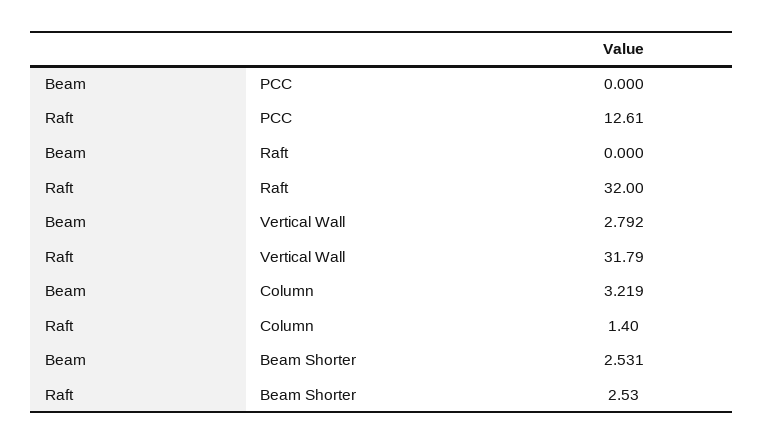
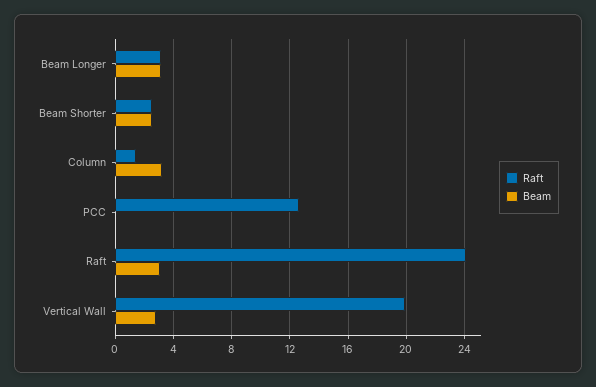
  {
    "Beam": {
      "PCC": 0,
-     "Raft": 0,
+     "Raft": 3,
      "Vertical Wall": 2.792,
      "Column": 3.219,
-     "Beam Shorter": 2.531
+     "Beam Shorter": 2.531,
+     "Beam Longer": 3
    },
    "Raft": {
      "PCC": 12.61,
-     "Raft": 32,
+     "Raft": 24,
-     "Vertical Wall": 31.79,
+     "Vertical Wall": 20,
      "Column": 1.4,
-     "Beam Shorter": 2.53
+     "Beam Shorter": 2.53,
+     "Beam Longer": 3
    }
  }

